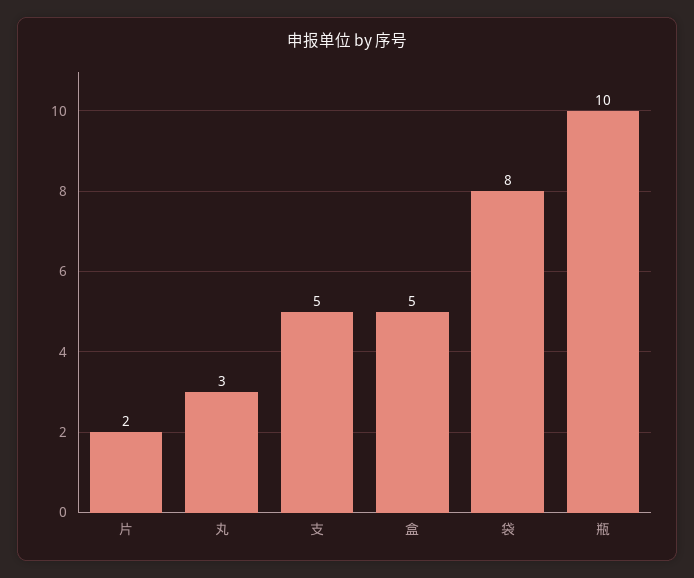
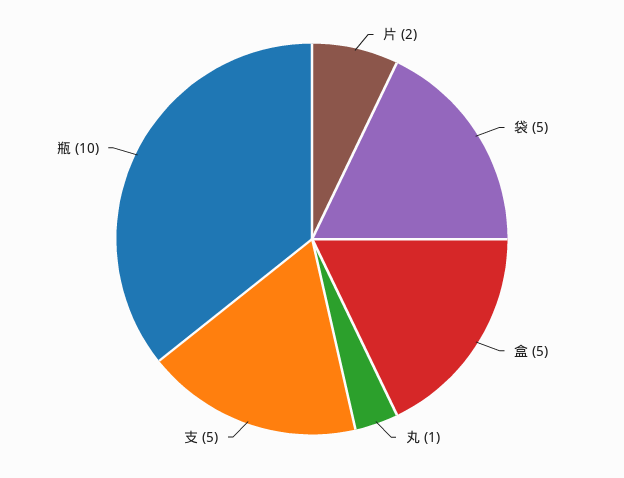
  {
    "片": 2,
-   "丸": 3,
+   "丸": 1,
    "支": 5,
    "盒": 5,
-   "袋": 8,
+   "袋": 5,
    "瓶": 10
  }

